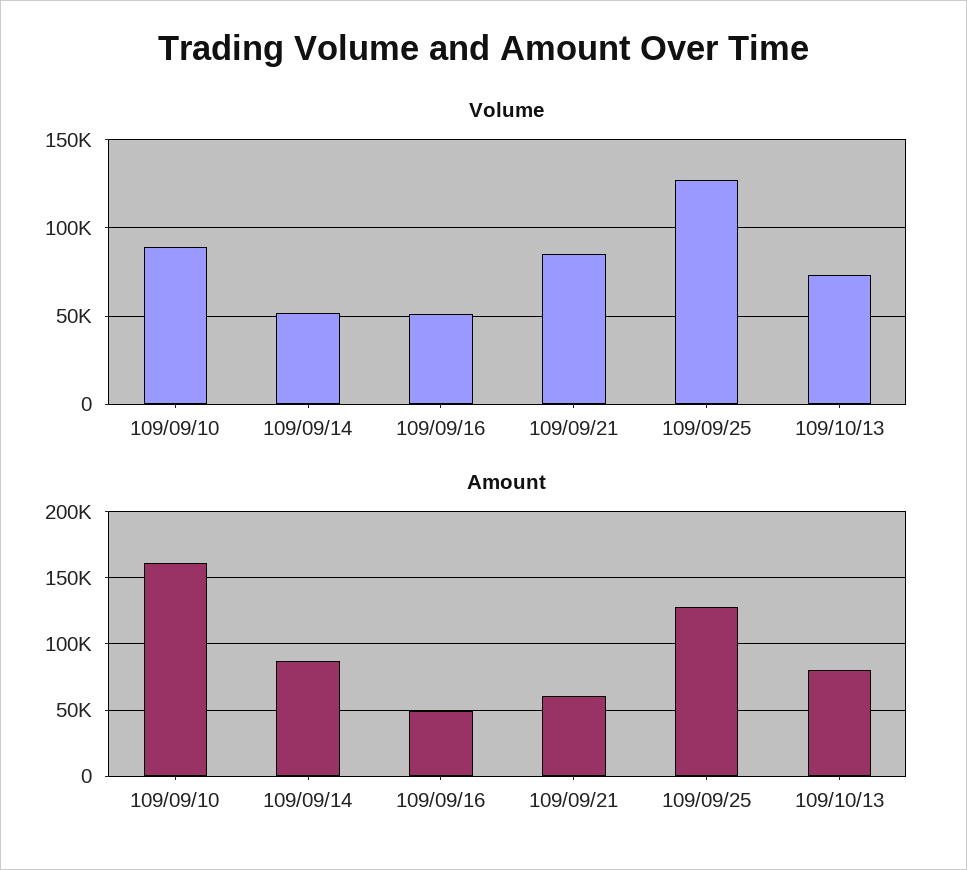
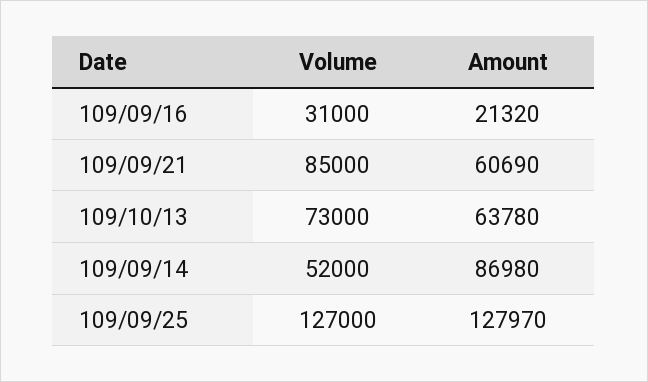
  {
    "Volume": {
-     "109/09/10": 90000,
      "109/09/14": 52000,
-     "109/09/16": 50000,
+     "109/09/16": 31000,
      "109/09/21": 85000,
      "109/09/25": 127000,
      "109/10/13": 73000
    },
    "Amount": {
-     "109/09/10": 160000,
      "109/09/14": 86980,
-     "109/09/16": 50000,
+     "109/09/16": 21320,
      "109/09/21": 60690,
      "109/09/25": 127970,
-     "109/10/13": 80000
+     "109/10/13": 63780
    }
  }

